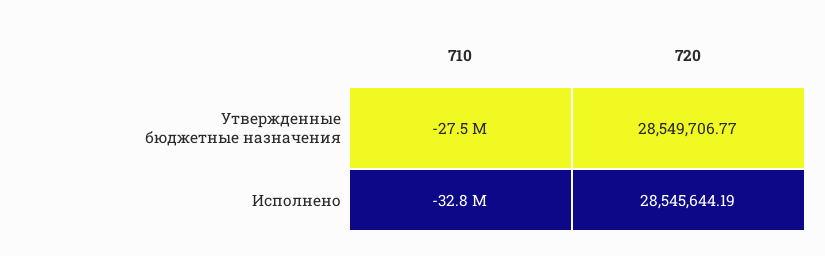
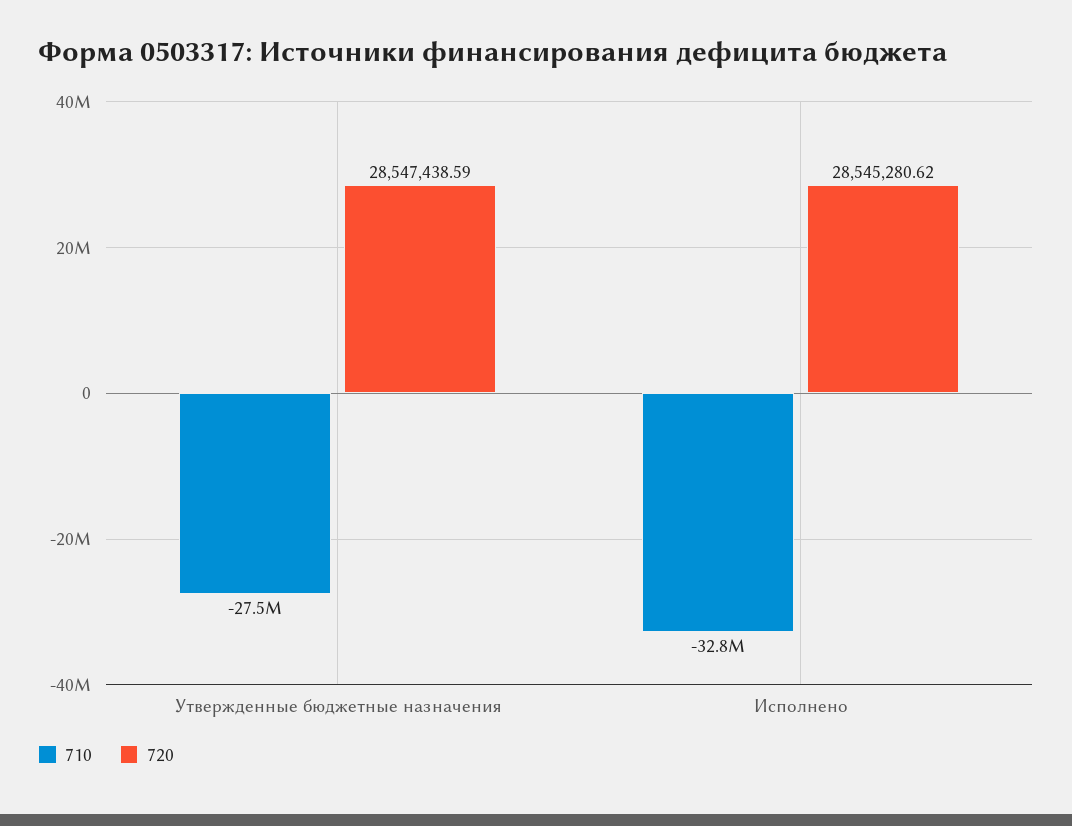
  {
    "710": {
      "Утвержденные бюджетные назначения": -27500000,
      "Исполнено": -32800000
    },
    "720": {
-     "Утвержденные бюджетные назначения": 28549706.77,
+     "Утвержденные бюджетные назначения": 28547438.59,
-     "Исполнено": 28545644.19
+     "Исполнено": 28545280.62
    }
  }

